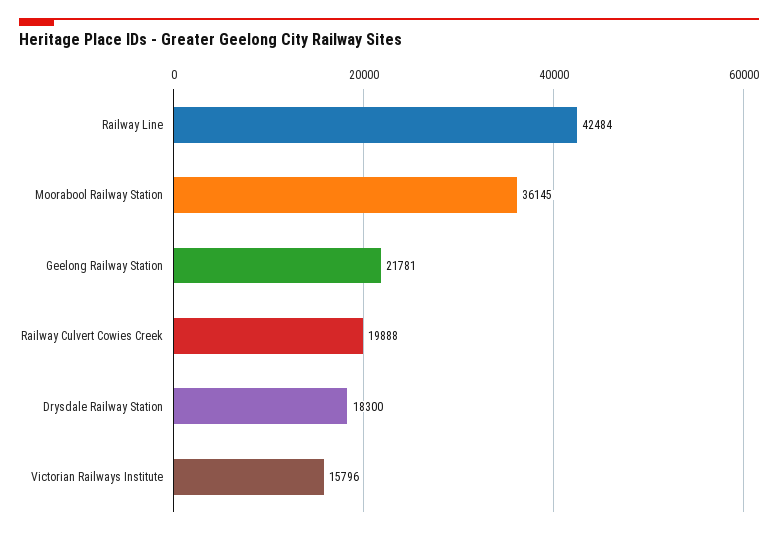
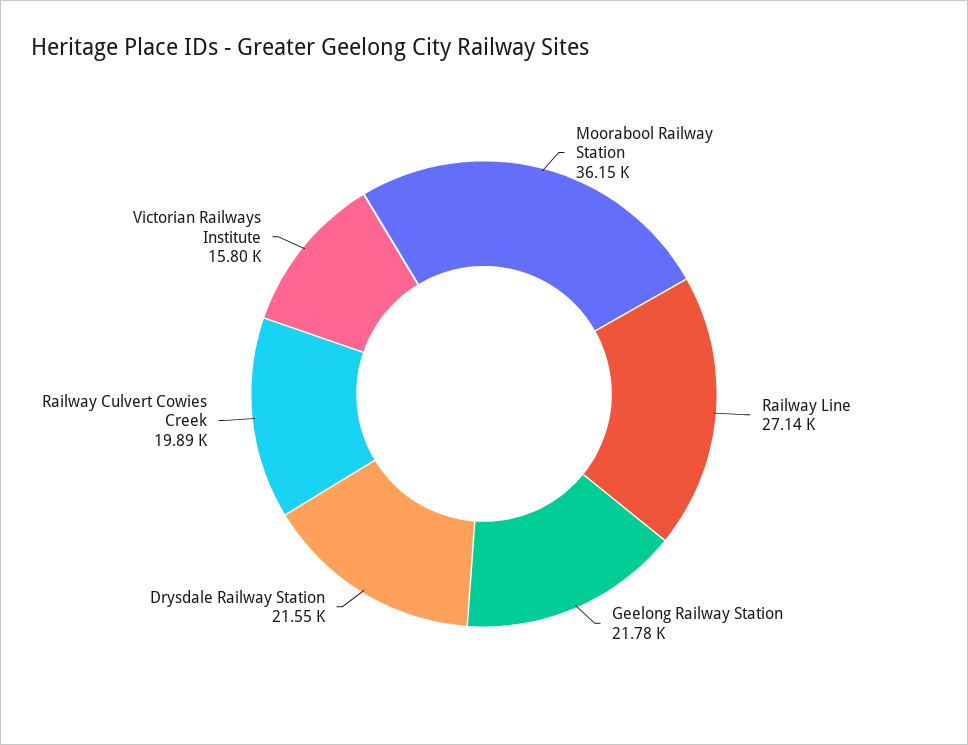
  {
-   "Railway Line": 42484,
+   "Railway Line": 27140,
    "Moorabool Railway Station": 36145,
    "Geelong Railway Station": 21781,
    "Railway Culvert Cowies Creek": 19888,
-   "Drysdale Railway Station": 18300,
+   "Drysdale Railway Station": 21550,
    "Victorian Railways Institute": 15796
  }

